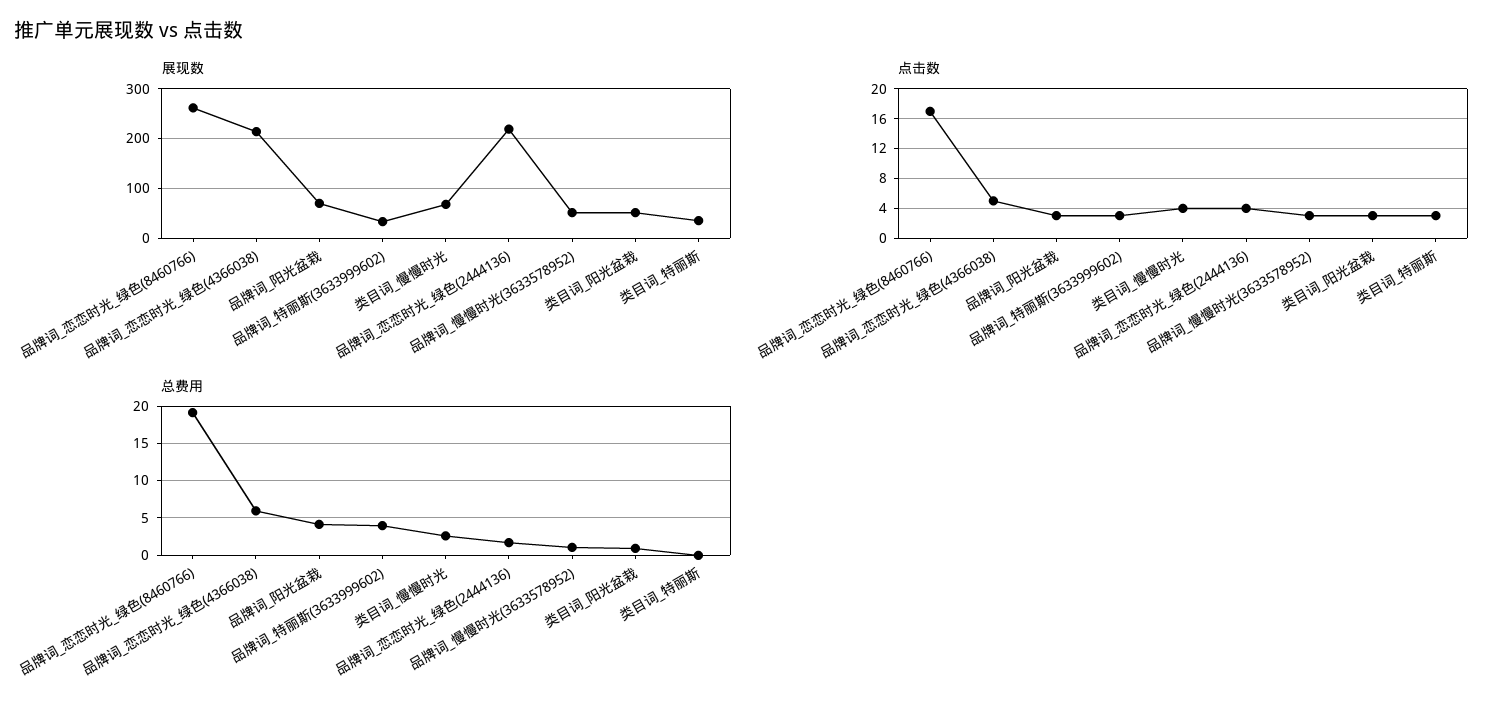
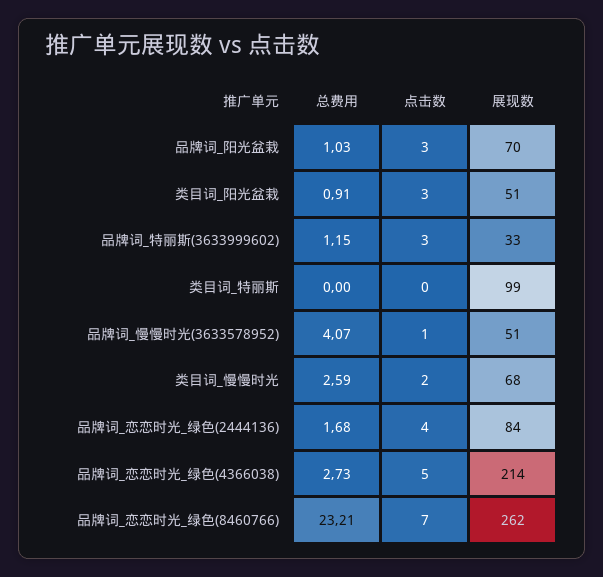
  {
    "展现数": {
      "品牌词_恋恋时光_绿色(8460766)": 262,
      "品牌词_恋恋时光_绿色(4366038)": 214,
      "品牌词_阳光盆栽": 70,
      "品牌词_特丽斯(3633999602)": 33,
      "类目词_慢慢时光": 68,
-     "品牌词_恋恋时光_绿色(2444136)": 220,
+     "品牌词_恋恋时光_绿色(2444136)": 84,
      "品牌词_慢慢时光(3633578952)": 51,
      "类目词_阳光盆栽": 51,
-     "类目词_特丽斯": 40
+     "类目词_特丽斯": 99
    },
    "点击数": {
-     "品牌词_恋恋时光_绿色(8460766)": 17,
+     "品牌词_恋恋时光_绿色(8460766)": 7,
      "品牌词_恋恋时光_绿色(4366038)": 5,
      "品牌词_阳光盆栽": 3,
      "品牌词_特丽斯(3633999602)": 3,
-     "类目词_慢慢时光": 4,
+     "类目词_慢慢时光": 2,
      "品牌词_恋恋时光_绿色(2444136)": 4,
-     "品牌词_慢慢时光(3633578952)": 3,
+     "品牌词_慢慢时光(3633578952)": 1,
      "类目词_阳光盆栽": 3,
-     "类目词_特丽斯": 3
+     "类目词_特丽斯": 0
    },
    "总费用": {
-     "品牌词_恋恋时光_绿色(8460766)": 19,
+     "品牌词_恋恋时光_绿色(8460766)": 23.21,
-     "品牌词_恋恋时光_绿色(4366038)": 6,
+     "品牌词_恋恋时光_绿色(4366038)": 2.73,
-     "品牌词_阳光盆栽": 4,
+     "品牌词_阳光盆栽": 1.03,
-     "品牌词_特丽斯(3633999602)": 4,
+     "品牌词_特丽斯(3633999602)": 1.15,
      "类目词_慢慢时光": 2.59,
      "品牌词_恋恋时光_绿色(2444136)": 1.68,
-     "品牌词_慢慢时光(3633578952)": 1,
+     "品牌词_慢慢时光(3633578952)": 4.07,
      "类目词_阳光盆栽": 0.91,
      "类目词_特丽斯": 0
    }
  }

